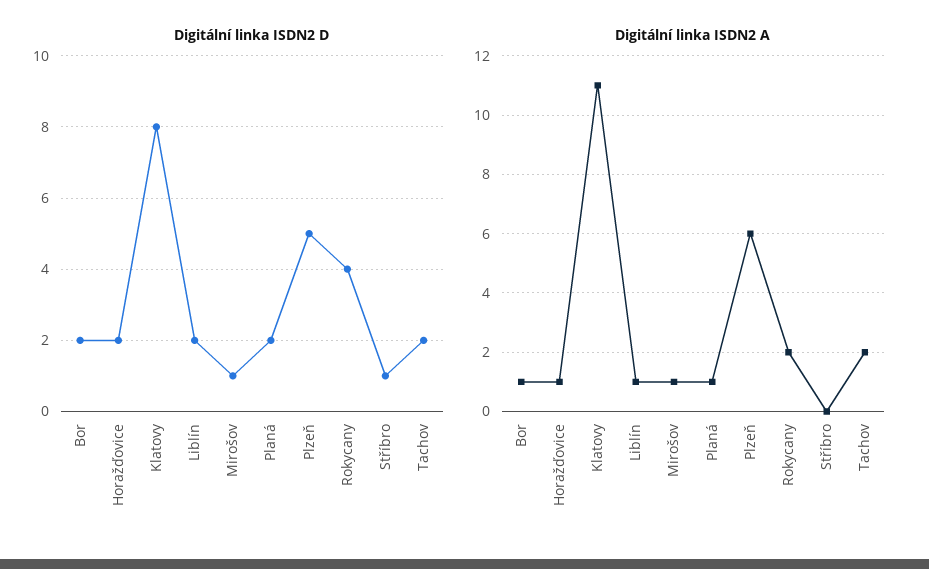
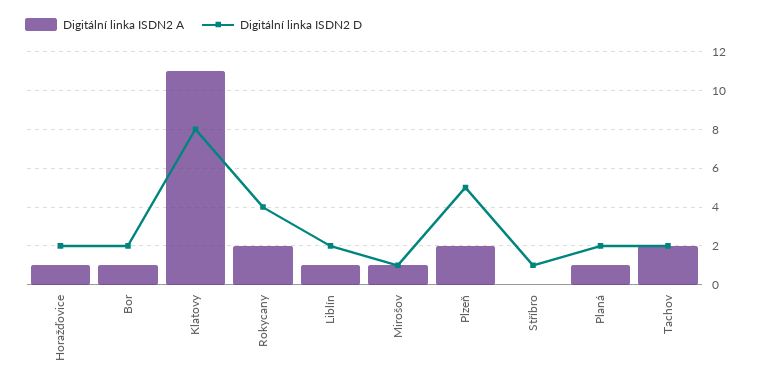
  {
    "Digitální linka ISDN2 D": {
      "Bor": 2,
      "Horažďovice": 2,
      "Klatovy": 8,
      "Liblín": 2,
      "Mirošov": 1,
      "Planá": 2,
      "Plzeň": 5,
      "Rokycany": 4,
      "Stříbro": 1,
      "Tachov": 2
    },
    "Digitální linka ISDN2 A": {
      "Bor": 1,
      "Horažďovice": 1,
      "Klatovy": 11,
      "Liblín": 1,
      "Mirošov": 1,
      "Planá": 1,
-     "Plzeň": 6,
+     "Plzeň": 2,
      "Rokycany": 2,
      "Stříbro": 0,
      "Tachov": 2
    }
  }

